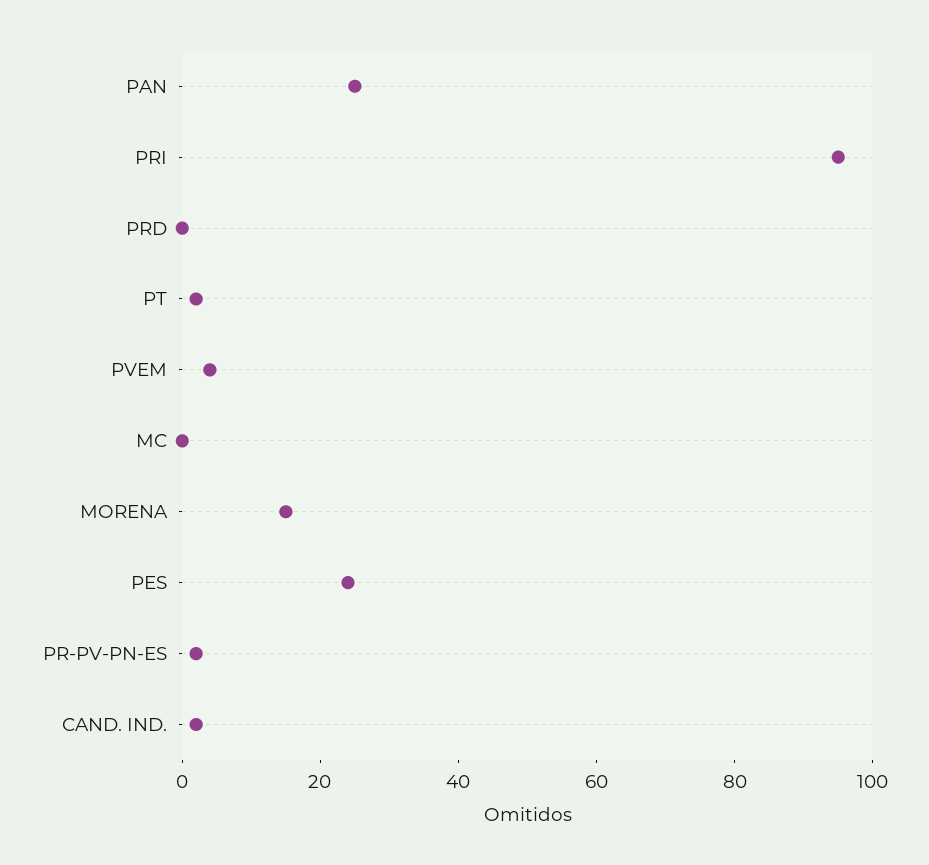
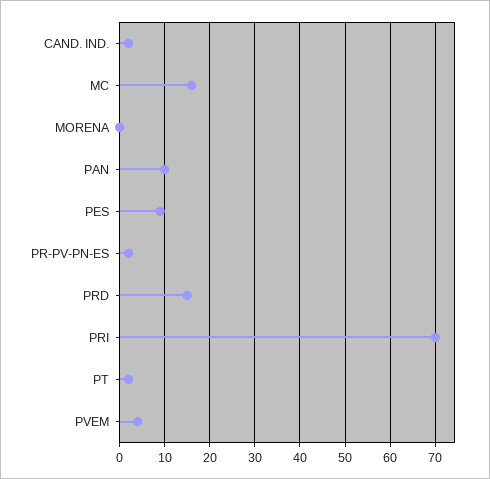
  {
-   "PAN": 25,
+   "PAN": 10,
-   "PRI": 95,
+   "PRI": 70,
-   "PRD": 0,
+   "PRD": 15,
    "PT": 0,
    "PVEM": 5,
-   "MC": 0,
+   "MC": 15,
-   "MORENA": 15,
+   "MORENA": 0,
-   "PES": 25,
+   "PES": 10,
    "PR-PV-PN-ES": 0,
    "CAND. IND.": 0
  }

